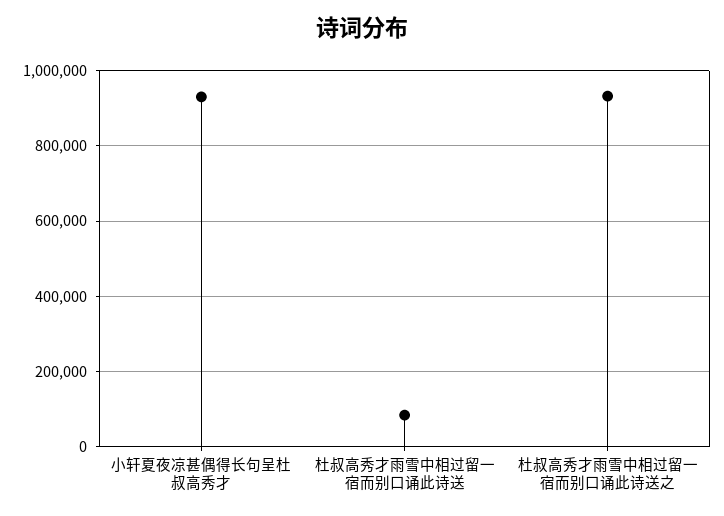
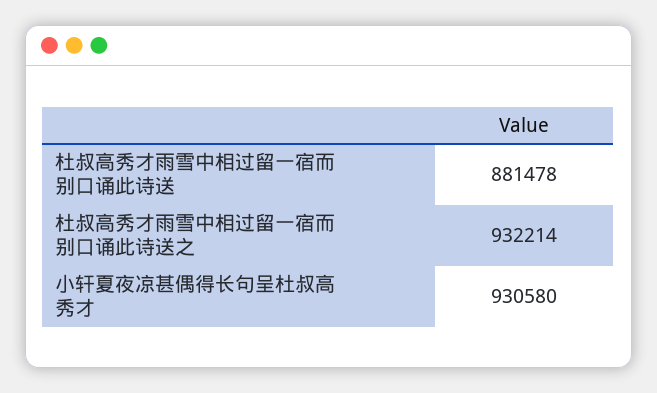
  {
    "小轩夏夜凉甚偶得长句呈杜叔高秀才": 930580,
-   "杜叔高秀才雨雪中相过留一宿而别口诵此诗送": 80000,
+   "杜叔高秀才雨雪中相过留一宿而别口诵此诗送": 881478,
    "杜叔高秀才雨雪中相过留一宿而别口诵此诗送之": 932214
  }

